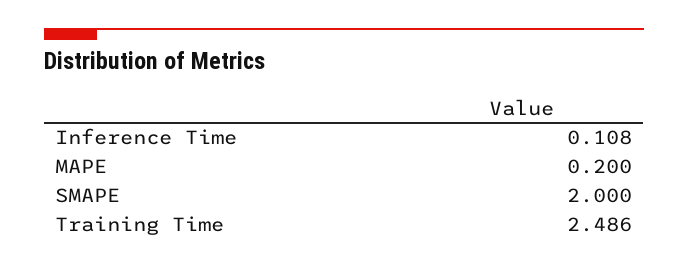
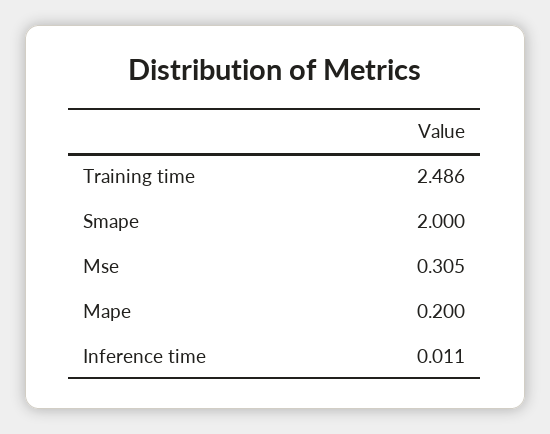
  {
-   "Inference Time": 0.108,
+   "Inference Time": 0.011,
    "MAPE": 0.2,
    "SMAPE": 2,
-   "Training Time": 2.486
+   "Training Time": 2.486,
+   "Mse": 0.305
  }

